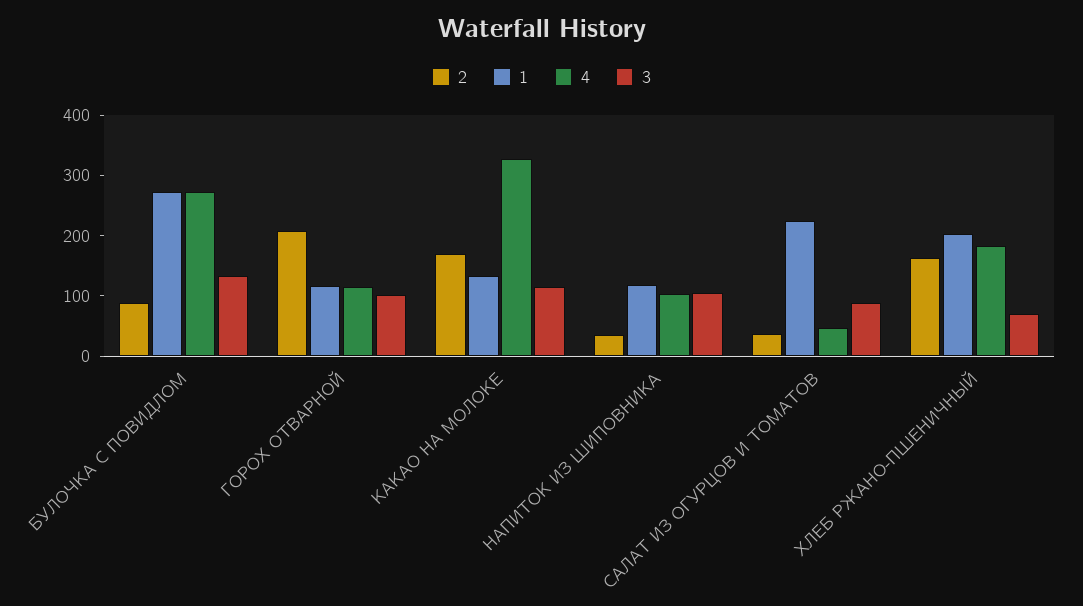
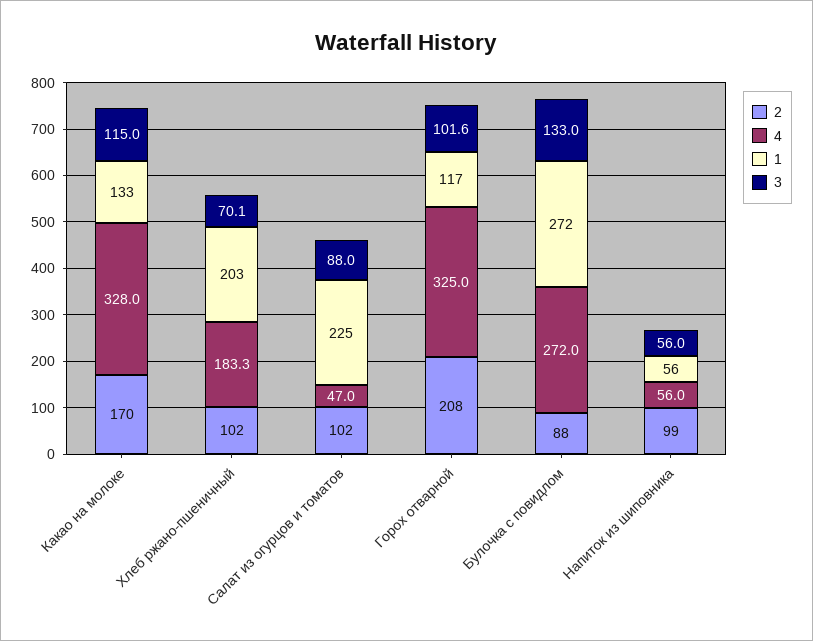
  {
    "2": {
      "БУЛОЧКА С ПОВИДЛОМ": 88,
      "ГОРОХ ОТВАРНОЙ": 208,
      "КАКАО НА МОЛОКЕ": 170,
-     "НАПИТОК ИЗ ШИПОВНИКА": 40,
+     "НАПИТОК ИЗ ШИПОВНИКА": 99,
-     "САЛАТ ИЗ ОГУРЦОВ И ТОМАТОВ": 40,
+     "САЛАТ ИЗ ОГУРЦОВ И ТОМАТОВ": 102,
-     "ХЛЕБ РЖАНО-ПШЕНИЧНЫЙ": 160
+     "ХЛЕБ РЖАНО-ПШЕНИЧНЫЙ": 102
    },
    "1": {
      "БУЛОЧКА С ПОВИДЛОМ": 272,
      "ГОРОХ ОТВАРНОЙ": 117,
      "КАКАО НА МОЛОКЕ": 133,
-     "НАПИТОК ИЗ ШИПОВНИКА": 120,
+     "НАПИТОК ИЗ ШИПОВНИКА": 56,
      "САЛАТ ИЗ ОГУРЦОВ И ТОМАТОВ": 225,
      "ХЛЕБ РЖАНО-ПШЕНИЧНЫЙ": 203
    },
    "4": {
      "БУЛОЧКА С ПОВИДЛОМ": 272,
-     "ГОРОХ ОТВАРНОЙ": 120,
+     "ГОРОХ ОТВАРНОЙ": 325,
      "КАКАО НА МОЛОКЕ": 328,
-     "НАПИТОК ИЗ ШИПОВНИКА": 100,
+     "НАПИТОК ИЗ ШИПОВНИКА": 56,
      "САЛАТ ИЗ ОГУРЦОВ И ТОМАТОВ": 47,
      "ХЛЕБ РЖАНО-ПШЕНИЧНЫЙ": 183.3
    },
    "3": {
      "БУЛОЧКА С ПОВИДЛОМ": 133,
      "ГОРОХ ОТВАРНОЙ": 101.6,
      "КАКАО НА МОЛОКЕ": 115,
-     "НАПИТОК ИЗ ШИПОВНИКА": 100,
+     "НАПИТОК ИЗ ШИПОВНИКА": 56,
      "САЛАТ ИЗ ОГУРЦОВ И ТОМАТОВ": 88,
      "ХЛЕБ РЖАНО-ПШЕНИЧНЫЙ": 70.1
    }
  }

